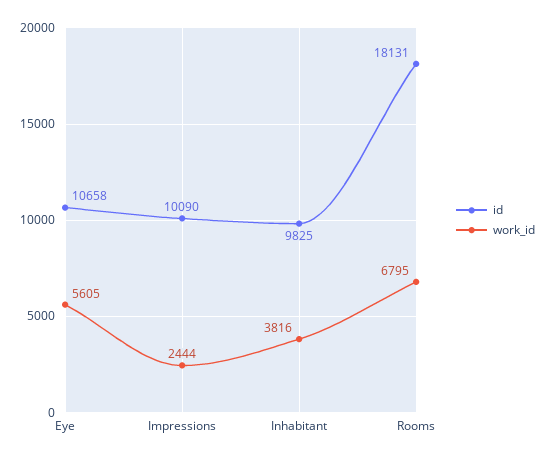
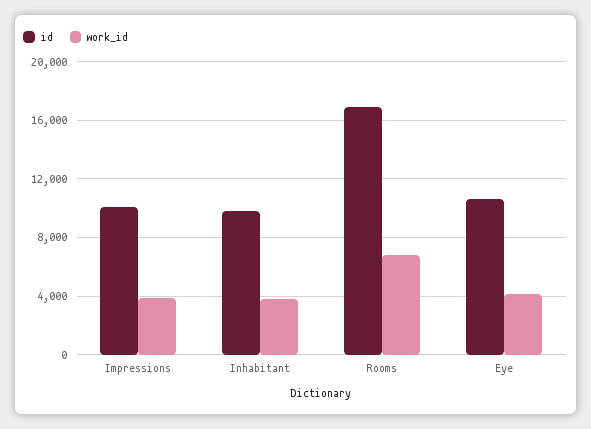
  {
    "id": {
      "Eye": 10658,
      "Impressions": 10090,
      "Inhabitant": 9825,
-     "Rooms": 18131
+     "Rooms": 17000
    },
    "work_id": {
-     "Eye": 5605,
+     "Eye": 4000,
-     "Impressions": 2444,
+     "Impressions": 4000,
      "Inhabitant": 3816,
      "Rooms": 6795
    }
  }

